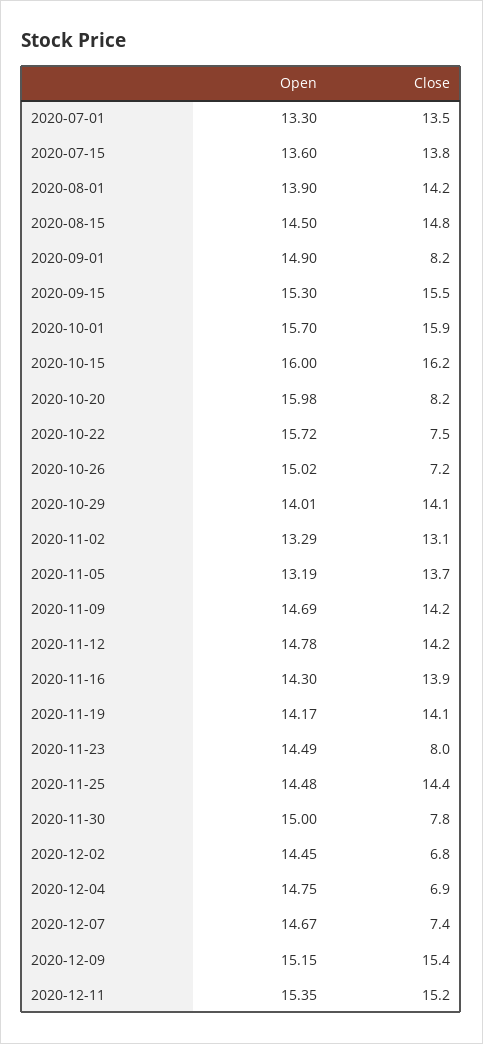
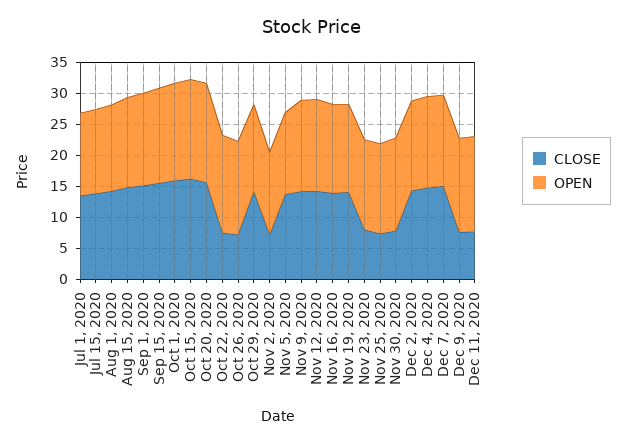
  {
    "Open": {
      "2020-07-01": 13.3,
      "2020-07-15": 13.6,
      "2020-08-01": 13.9,
      "2020-08-15": 14.5,
      "2020-09-01": 14.9,
      "2020-09-15": 15.3,
      "2020-10-01": 15.7,
      "2020-10-15": 16,
      "2020-10-20": 15.98,
      "2020-10-22": 15.72,
      "2020-10-26": 15.02,
      "2020-10-29": 14.01,
      "2020-11-02": 13.29,
      "2020-11-05": 13.19,
      "2020-11-09": 14.69,
      "2020-11-12": 14.78,
      "2020-11-16": 14.3,
      "2020-11-19": 14.17,
      "2020-11-23": 14.49,
      "2020-11-25": 14.48,
      "2020-11-30": 15,
      "2020-12-02": 14.45,
      "2020-12-04": 14.75,
      "2020-12-07": 14.67,
      "2020-12-09": 15.15,
      "2020-12-11": 15.35
    },
    "Close": {
      "2020-07-01": 13.5,
      "2020-07-15": 13.8,
      "2020-08-01": 14.2,
      "2020-08-15": 14.8,
-     "2020-09-01": 8.2,
+     "2020-09-01": 15,
      "2020-09-15": 15.5,
      "2020-10-01": 15.9,
      "2020-10-15": 16.2,
-     "2020-10-20": 8.2,
+     "2020-10-20": 15,
      "2020-10-22": 7.5,
      "2020-10-26": 7.2,
      "2020-10-29": 14.1,
-     "2020-11-02": 13.1,
+     "2020-11-02": 7.5,
      "2020-11-05": 13.7,
      "2020-11-09": 14.2,
      "2020-11-12": 14.2,
      "2020-11-16": 13.9,
      "2020-11-19": 14.1,
      "2020-11-23": 8,
-     "2020-11-25": 14.4,
+     "2020-11-25": 7.5,
      "2020-11-30": 7.8,
-     "2020-12-02": 6.8,
+     "2020-12-02": 15,
-     "2020-12-04": 6.9,
+     "2020-12-04": 15,
-     "2020-12-07": 7.4,
+     "2020-12-07": 15,
-     "2020-12-09": 15.4,
+     "2020-12-09": 7.5,
-     "2020-12-11": 15.2
+     "2020-12-11": 7.5
    }
  }

